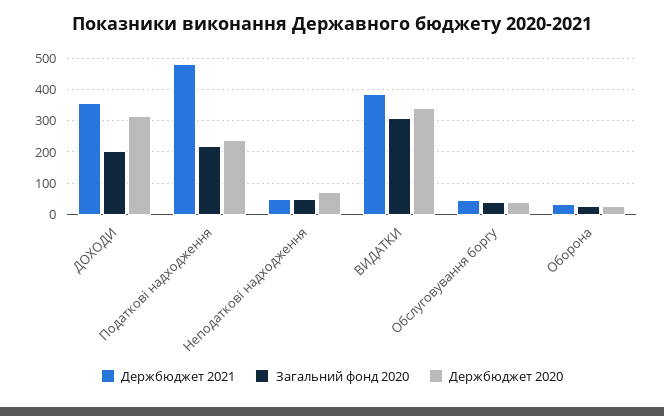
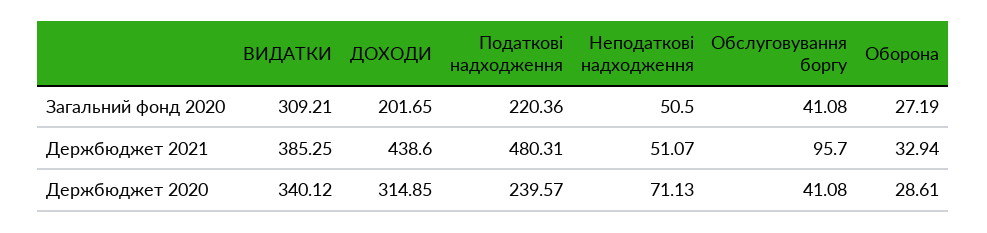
  {
    "Держбюджет 2021": {
-     "ДОХОДИ": 360,
+     "ДОХОДИ": 438.6,
      "Податкові надходження": 480.31,
      "Неподаткові надходження": 51.07,
      "ВИДАТКИ": 385.25,
-     "Обслуговування боргу": 40,
+     "Обслуговування боргу": 95.7,
      "Оборона": 32.94
    },
    "Загальний фонд 2020": {
      "ДОХОДИ": 201.65,
      "Податкові надходження": 220.36,
      "Неподаткові надходження": 50.5,
      "ВИДАТКИ": 309.21,
      "Обслуговування боргу": 41.08,
      "Оборона": 27.19
    },
    "Держбюджет 2020": {
      "ДОХОДИ": 314.85,
      "Податкові надходження": 239.57,
      "Неподаткові надходження": 71.13,
      "ВИДАТКИ": 340.12,
      "Обслуговування боргу": 41.08,
      "Оборона": 28.61
    }
  }

